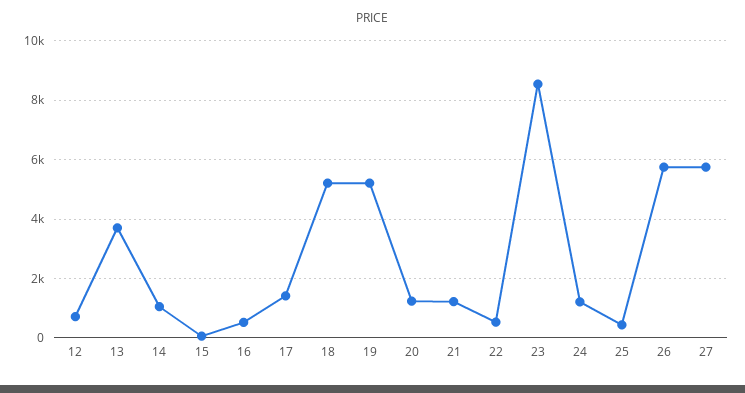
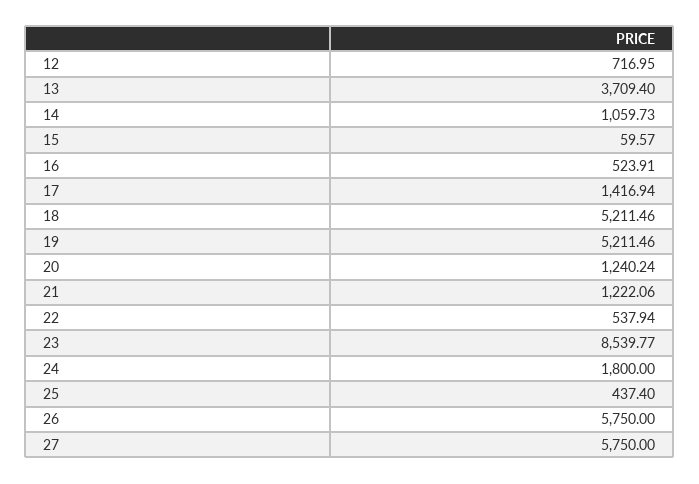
  {
    "12": 716.95,
    "13": 3709.4,
    "14": 1059.73,
    "15": 59.57,
    "16": 523.91,
    "17": 1416.94,
    "18": 5211.46,
    "19": 5211.46,
    "20": 1240.24,
    "21": 1222.06,
    "22": 537.94,
    "23": 8539.77,
-   "24": 1250,
+   "24": 1800,
    "25": 437.4,
    "26": 5750,
    "27": 5750
  }

